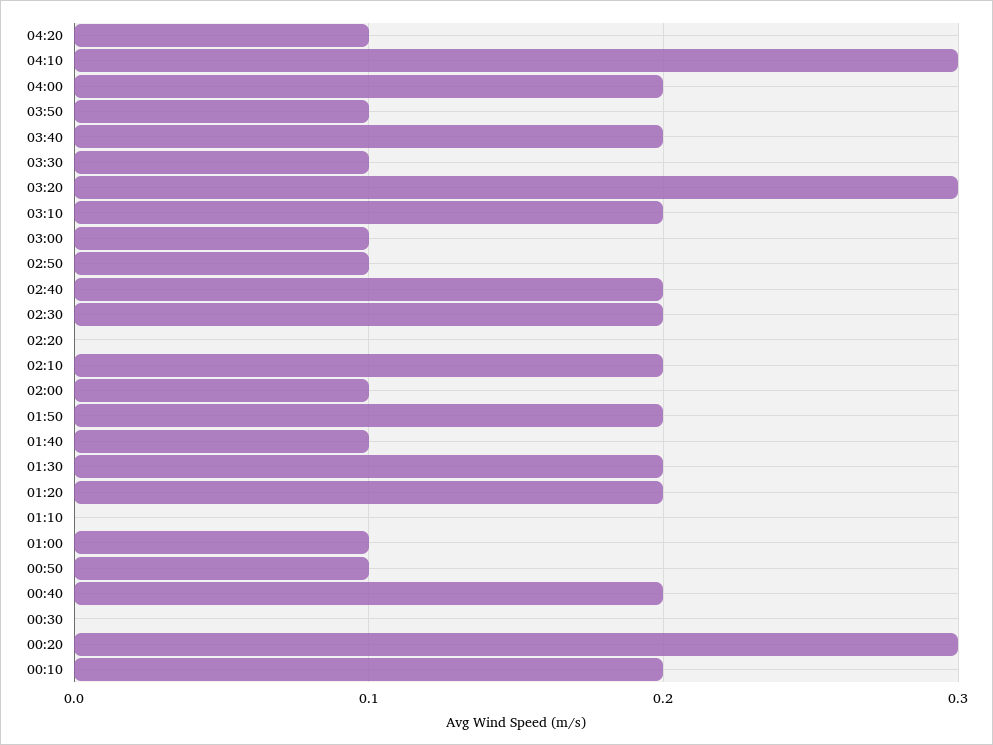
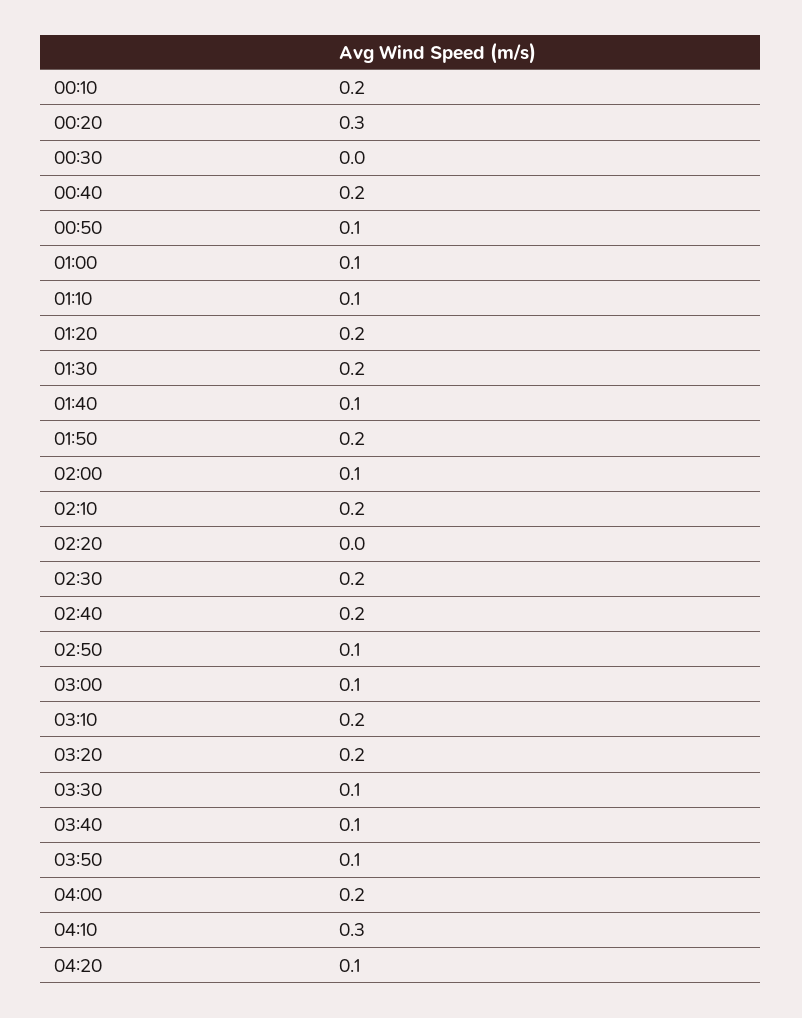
  {
    "04:20": 0.1,
    "04:10": 0.3,
    "04:00": 0.2,
    "03:50": 0.1,
-   "03:40": 0.2,
+   "03:40": 0.1,
    "03:30": 0.1,
-   "03:20": 0.3,
+   "03:20": 0.2,
    "03:10": 0.2,
    "03:00": 0.1,
    "02:50": 0.1,
    "02:40": 0.2,
    "02:30": 0.2,
    "02:20": 0,
    "02:10": 0.2,
    "02:00": 0.1,
    "01:50": 0.2,
    "01:40": 0.1,
    "01:30": 0.2,
    "01:20": 0.2,
-   "01:10": 0,
+   "01:10": 0.1,
    "01:00": 0.1,
    "00:50": 0.1,
    "00:40": 0.2,
    "00:30": 0,
    "00:20": 0.3,
    "00:10": 0.2
  }

